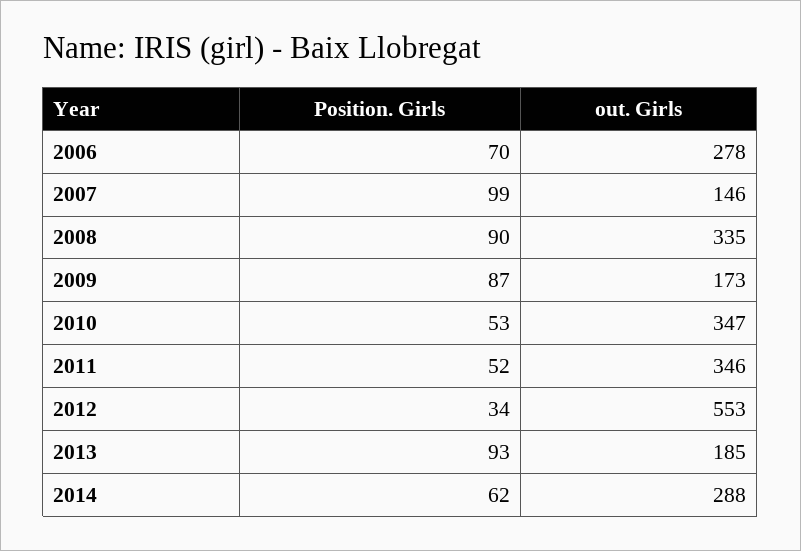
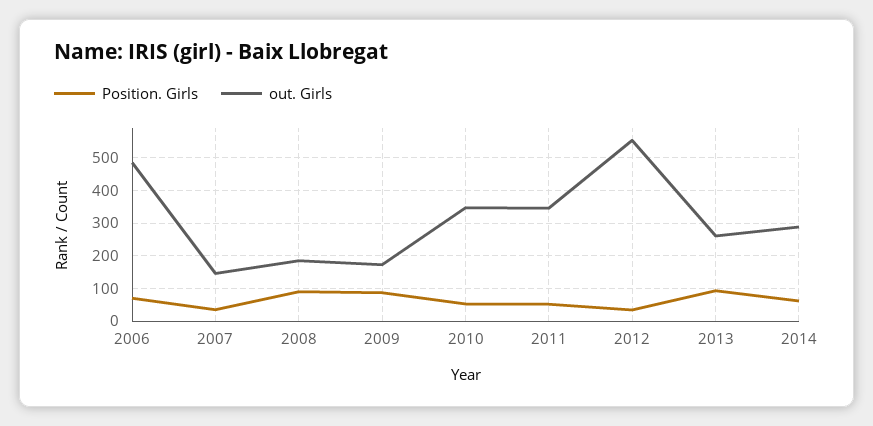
  {
    "Position. Girls": {
      "2006": 70,
-     "2007": 99,
+     "2007": 40,
      "2008": 90,
      "2009": 87,
      "2010": 53,
      "2011": 52,
      "2012": 34,
      "2013": 93,
      "2014": 62
    },
    "out. Girls": {
-     "2006": 278,
+     "2006": 480,
      "2007": 146,
-     "2008": 335,
+     "2008": 180,
      "2009": 173,
      "2010": 347,
      "2011": 346,
      "2012": 553,
-     "2013": 185,
+     "2013": 260,
      "2014": 288
    }
  }

